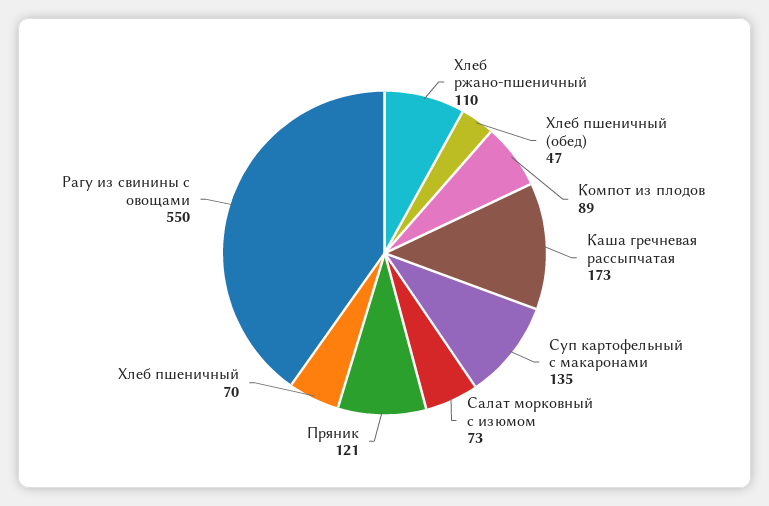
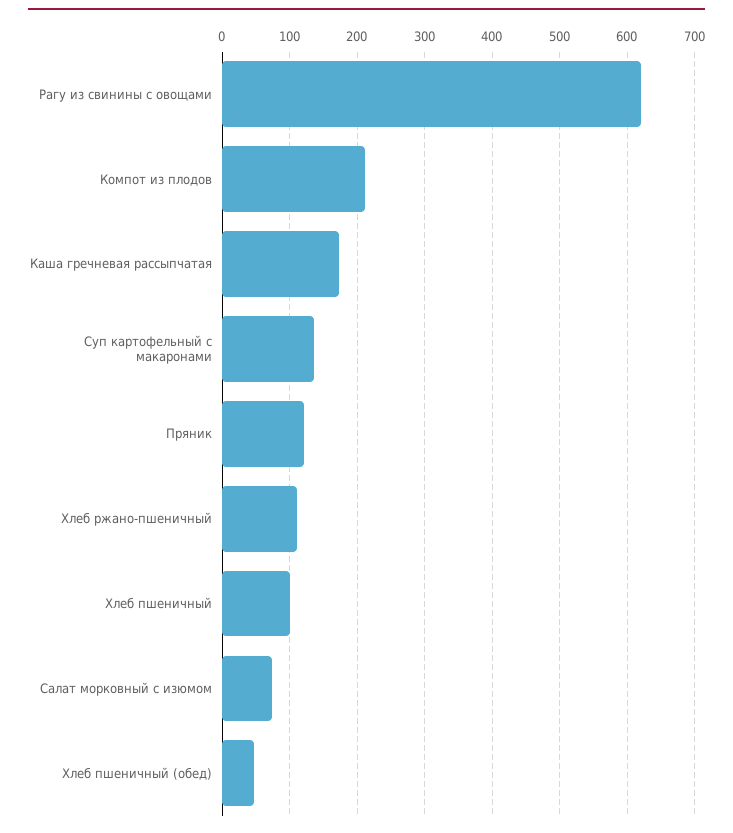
  {
    "Хлеб ржано-пшеничный": 110,
    "Хлеб пшеничный (обед)": 47,
-   "Компот из плодов": 89,
+   "Компот из плодов": 210,
    "Каша гречневая рассыпчатая": 173,
    "Суп картофельный с макаронами": 135,
    "Салат морковный с изюмом": 73,
    "Пряник": 121,
-   "Хлеб пшеничный": 70,
+   "Хлеб пшеничный": 100,
-   "Рагу из свинины с овощами": 550
+   "Рагу из свинины с овощами": 620
  }

